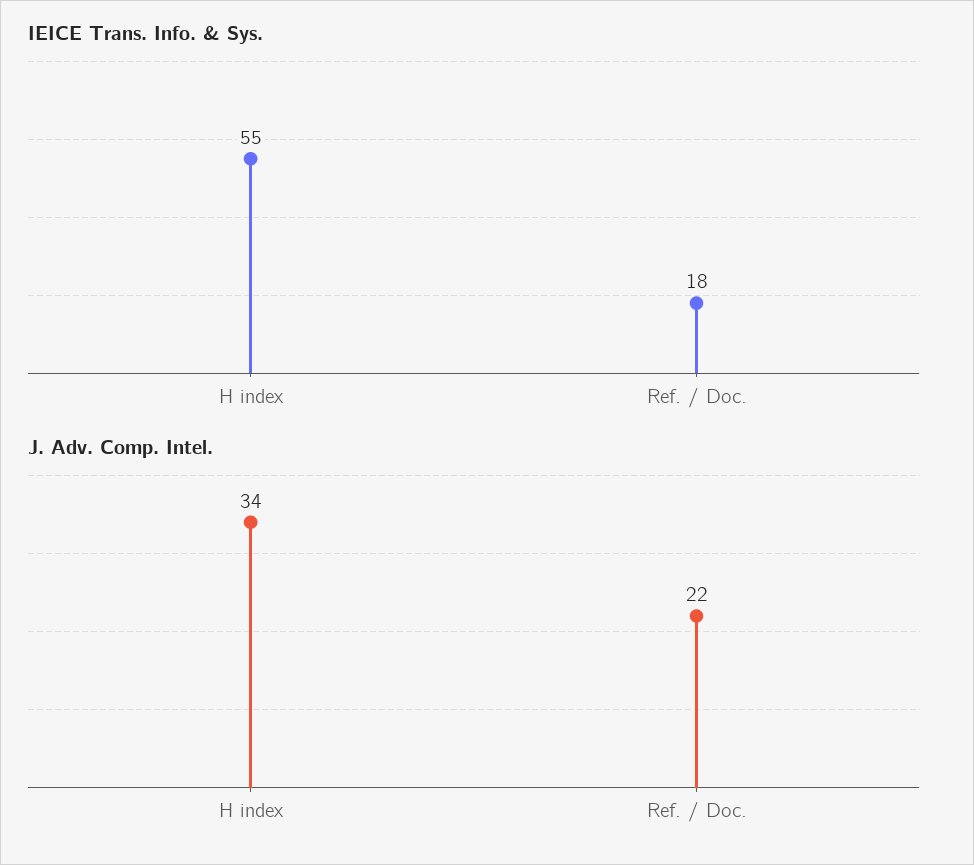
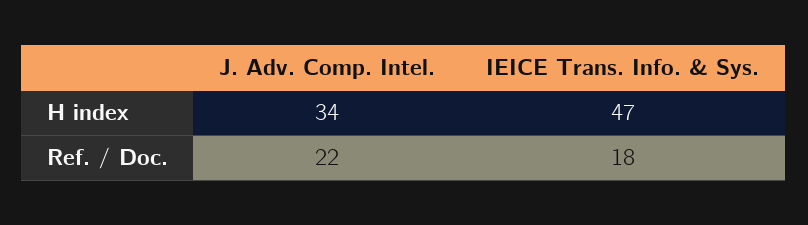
  {
    "IEICE Trans. Info. & Sys.": {
-     "H index": 55,
+     "H index": 47,
      "Ref. / Doc.": 18
    },
    "J. Adv. Comp. Intel.": {
      "H index": 34,
      "Ref. / Doc.": 22
    }
  }

